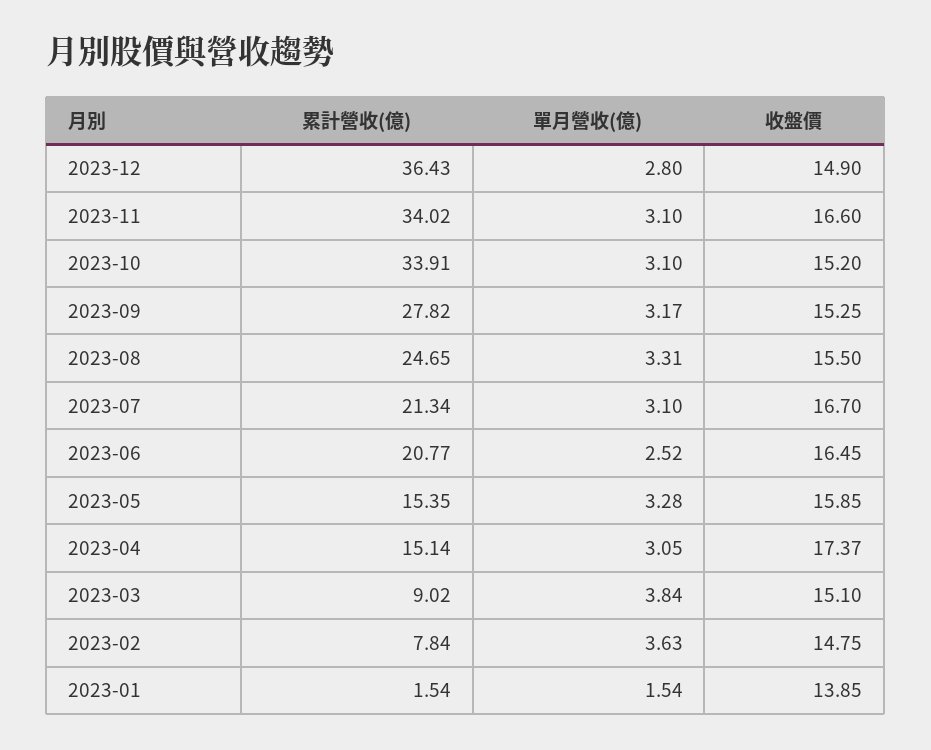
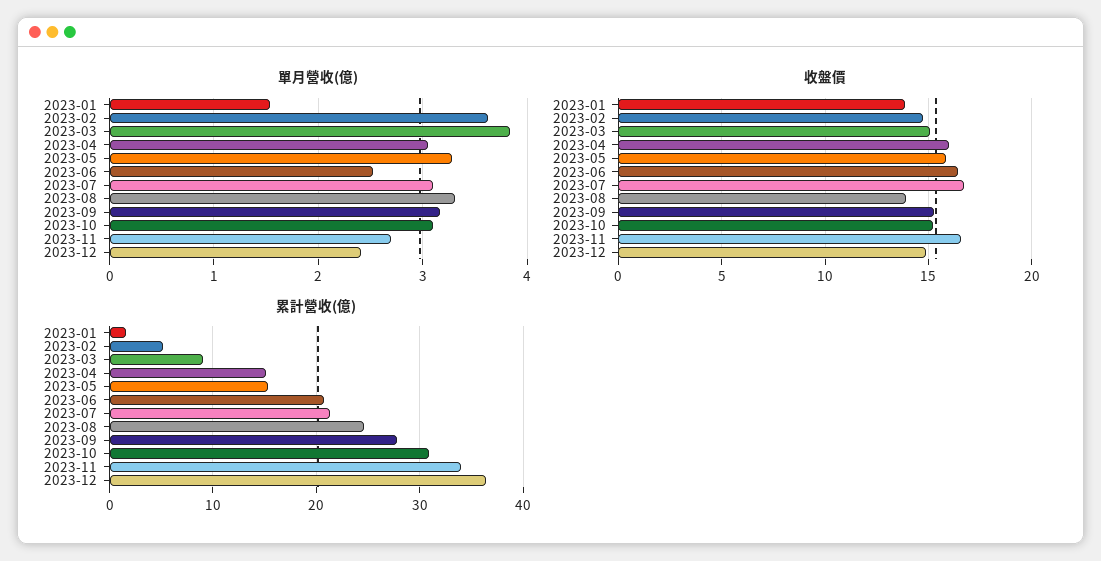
  {
    "累計營收(億)": {
      "2023-12": 36.43,
      "2023-11": 34.02,
-     "2023-10": 33.91,
+     "2023-10": 31,
      "2023-09": 27.82,
      "2023-08": 24.65,
      "2023-07": 21.34,
      "2023-06": 20.77,
      "2023-05": 15.35,
      "2023-04": 15.14,
      "2023-03": 9.02,
-     "2023-02": 7.84,
+     "2023-02": 5,
      "2023-01": 1.54
    },
    "單月營收(億)": {
-     "2023-12": 2.8,
+     "2023-12": 2.4,
-     "2023-11": 3.1,
+     "2023-11": 2.7,
      "2023-10": 3.1,
      "2023-09": 3.17,
      "2023-08": 3.31,
      "2023-07": 3.1,
      "2023-06": 2.52,
      "2023-05": 3.28,
      "2023-04": 3.05,
      "2023-03": 3.84,
      "2023-02": 3.63,
      "2023-01": 1.54
    },
    "收盤價": {
      "2023-12": 14.9,
      "2023-11": 16.6,
      "2023-10": 15.2,
      "2023-09": 15.25,
-     "2023-08": 15.5,
+     "2023-08": 14,
      "2023-07": 16.7,
      "2023-06": 16.45,
      "2023-05": 15.85,
-     "2023-04": 17.37,
+     "2023-04": 16,
      "2023-03": 15.1,
      "2023-02": 14.75,
      "2023-01": 13.85
    }
  }

